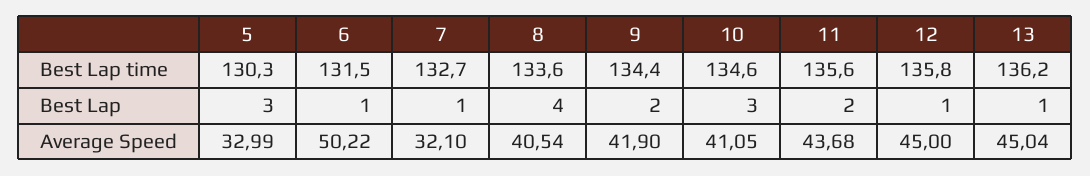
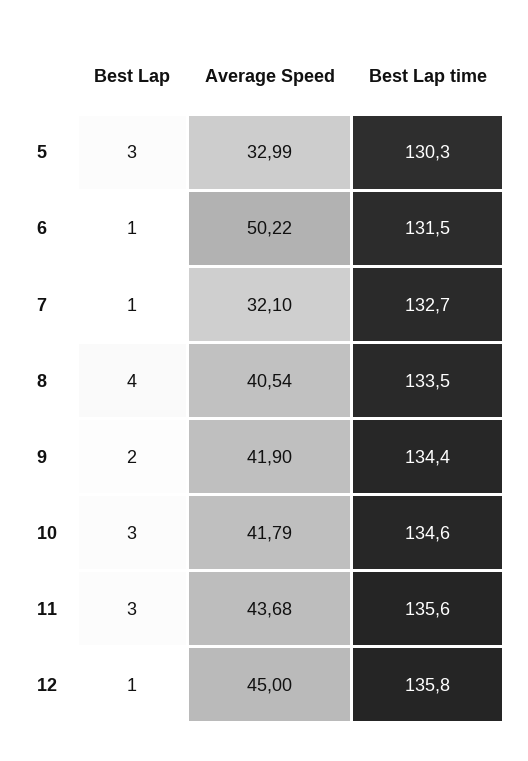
  {
    "5": {
      "Best Lap time": 130.3,
      "Best Lap": 3,
      "Average Speed": 32.99
    },
    "6": {
      "Best Lap time": 131.5,
      "Best Lap": 1,
      "Average Speed": 50.22
    },
    "7": {
      "Best Lap time": 132.7,
      "Best Lap": 1,
      "Average Speed": 32.1
    },
    "8": {
-     "Best Lap time": 133.6,
+     "Best Lap time": 133.5,
      "Best Lap": 4,
      "Average Speed": 40.54
    },
    "9": {
      "Best Lap time": 134.4,
      "Best Lap": 2,
      "Average Speed": 41.9
    },
    "10": {
      "Best Lap time": 134.6,
      "Best Lap": 3,
-     "Average Speed": 41.05
+     "Average Speed": 41.79
    },
    "11": {
      "Best Lap time": 135.6,
-     "Best Lap": 2,
+     "Best Lap": 3,
      "Average Speed": 43.68
    },
    "12": {
      "Best Lap time": 135.8,
      "Best Lap": 1,
      "Average Speed": 45
-   },
+   }
-   "13": {
-     "Best Lap time": 136.2,
-     "Best Lap": 1,
-     "Average Speed": 45.04
-   }
  }

